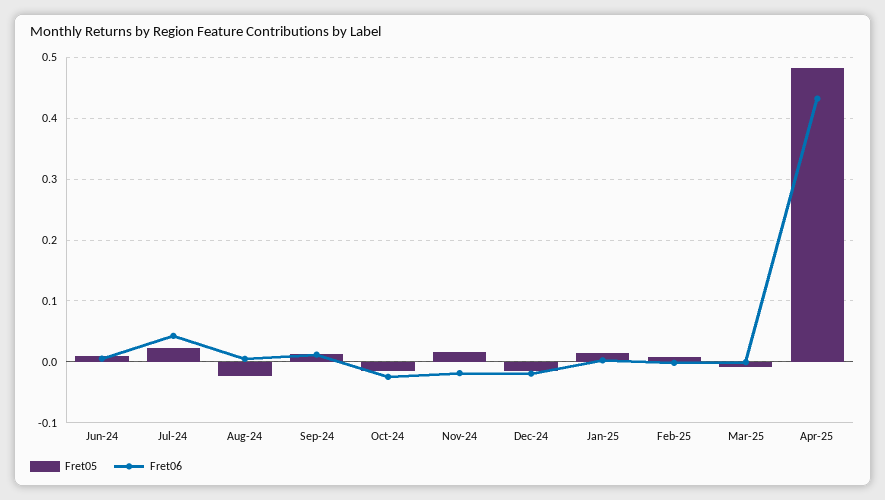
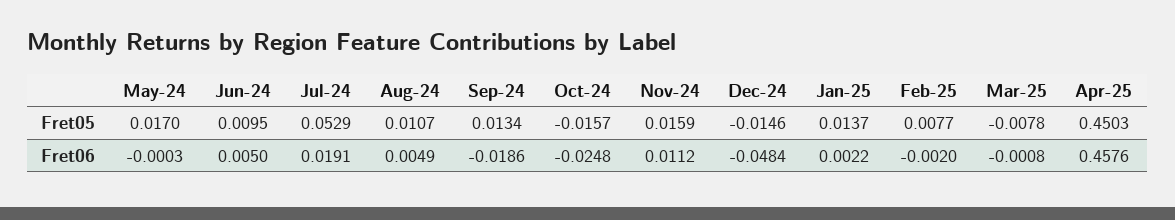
  {
    "Fret05": {
      "Jun-24": 0.0095,
-     "Jul-24": 0.02,
+     "Jul-24": 0.0529,
-     "Aug-24": -0.02,
+     "Aug-24": 0.0107,
      "Sep-24": 0.0134,
      "Oct-24": -0.0157,
      "Nov-24": 0.0159,
      "Dec-24": -0.0146,
      "Jan-25": 0.0137,
      "Feb-25": 0.0077,
      "Mar-25": -0.0078,
-     "Apr-25": 0.48
+     "Apr-25": 0.4503,
+     "May-24": 0.017
    },
    "Fret06": {
      "Jun-24": 0.005,
-     "Jul-24": 0.04,
+     "Jul-24": 0.0191,
      "Aug-24": 0.0049,
-     "Sep-24": 0.01,
+     "Sep-24": -0.0186,
      "Oct-24": -0.0248,
-     "Nov-24": -0.02,
+     "Nov-24": 0.0112,
-     "Dec-24": -0.02,
+     "Dec-24": -0.0484,
      "Jan-25": 0.0022,
      "Feb-25": -0.002,
      "Mar-25": -0.0008,
-     "Apr-25": 0.43
+     "Apr-25": 0.4576,
+     "May-24": -0.0003
    }
  }

